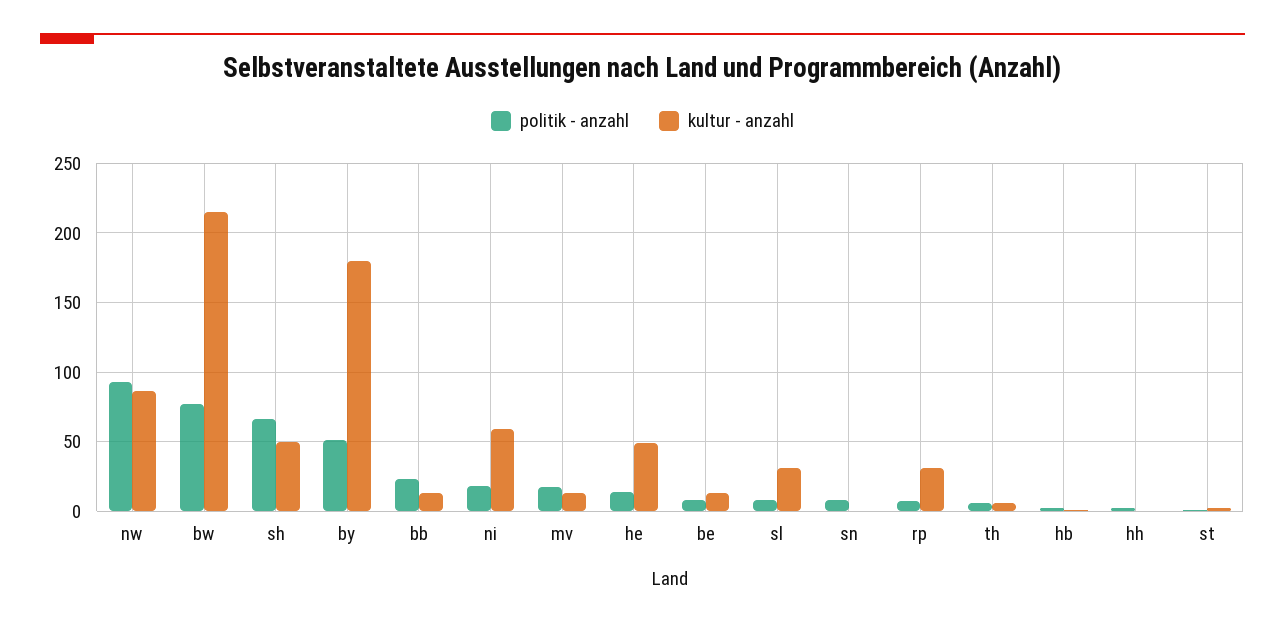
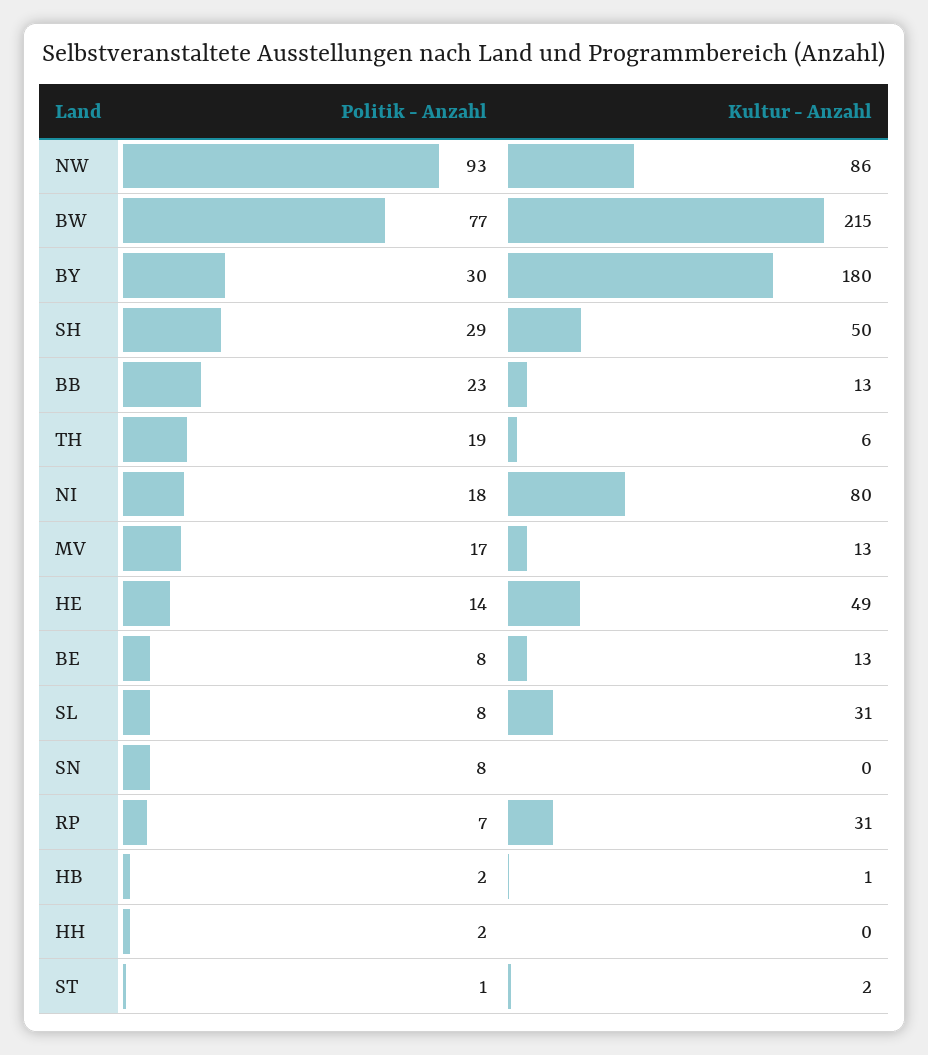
  {
    "politik - anzahl": {
      "nw": 93,
      "bw": 77,
-     "sh": 65,
+     "sh": 29,
-     "by": 50,
+     "by": 30,
      "bb": 23,
      "ni": 18,
      "mv": 17,
      "he": 14,
      "be": 8,
      "sl": 8,
      "sn": 8,
      "rp": 7,
-     "th": 5,
+     "th": 19,
      "hb": 2,
      "hh": 2,
      "st": 1
    },
    "kultur - anzahl": {
      "nw": 86,
      "bw": 215,
      "sh": 50,
      "by": 180,
      "bb": 13,
-     "ni": 60,
+     "ni": 80,
      "mv": 13,
      "he": 49,
      "be": 13,
      "sl": 31,
      "sn": 0,
      "rp": 31,
      "th": 6,
      "hb": 1,
      "hh": 0,
      "st": 2
    }
  }

